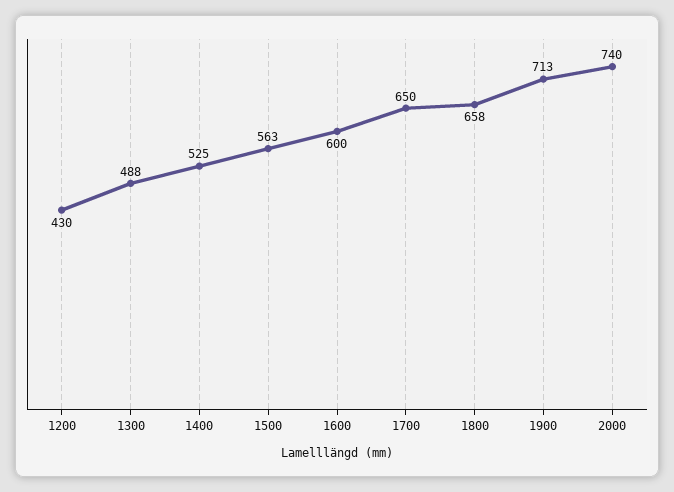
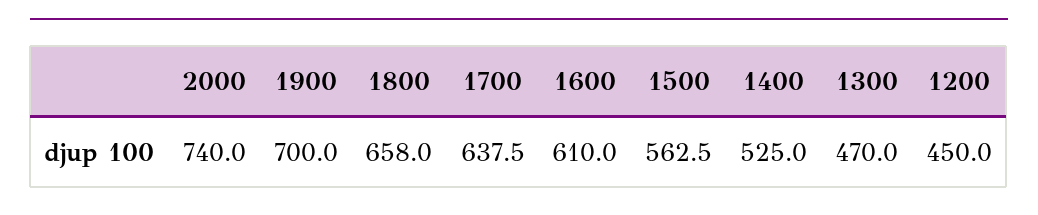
  {
-   "1200": 430,
+   "1200": 450,
-   "1300": 488,
+   "1300": 470,
    "1400": 525,
    "1500": 562.5,
-   "1600": 600,
+   "1600": 610,
-   "1700": 650,
+   "1700": 637.5,
    "1800": 658,
-   "1900": 713,
+   "1900": 700,
    "2000": 740
  }

